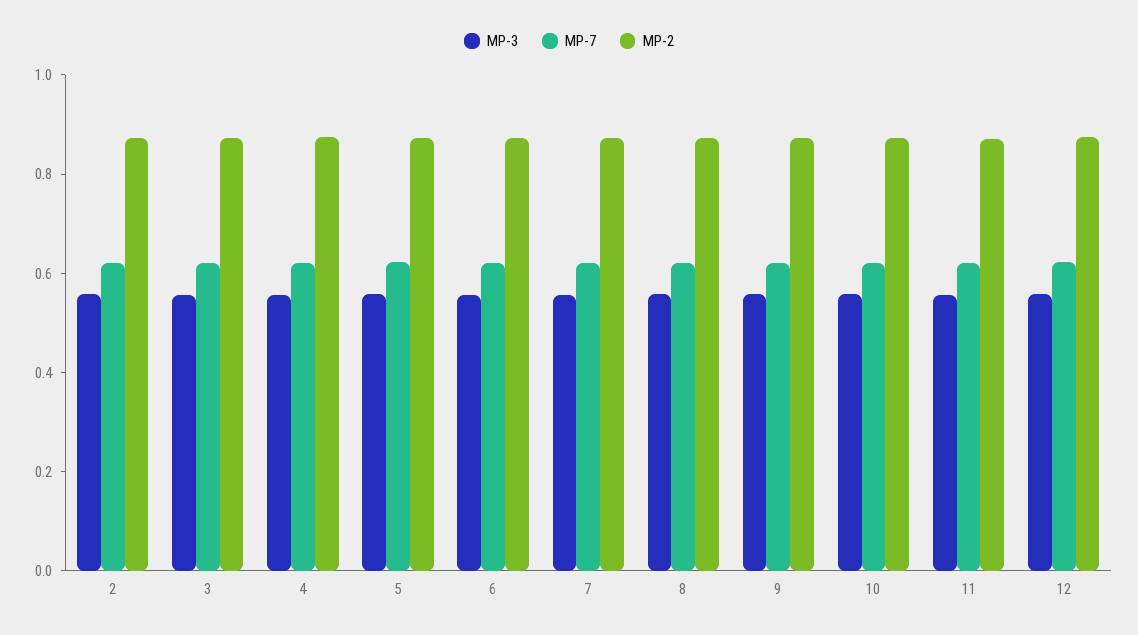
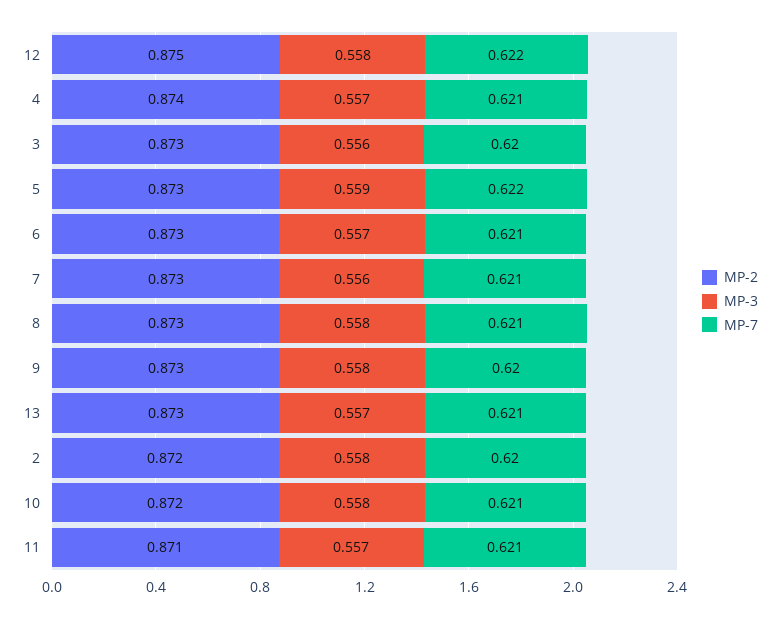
  {
    "MP-3": {
      "2": 0.558,
      "3": 0.556,
      "4": 0.557,
      "5": 0.559,
      "6": 0.557,
      "7": 0.556,
      "8": 0.558,
      "9": 0.558,
      "10": 0.558,
      "11": 0.557,
-     "12": 0.558
+     "12": 0.558,
+     "13": 0.557
    },
    "MP-7": {
      "2": 0.62,
      "3": 0.62,
      "4": 0.621,
      "5": 0.622,
      "6": 0.621,
      "7": 0.621,
      "8": 0.621,
      "9": 0.62,
      "10": 0.621,
      "11": 0.621,
-     "12": 0.622
+     "12": 0.622,
+     "13": 0.621
    },
    "MP-2": {
      "2": 0.872,
      "3": 0.873,
      "4": 0.874,
      "5": 0.873,
      "6": 0.873,
      "7": 0.873,
      "8": 0.873,
      "9": 0.873,
      "10": 0.872,
      "11": 0.871,
-     "12": 0.875
+     "12": 0.875,
+     "13": 0.873
    }
  }

